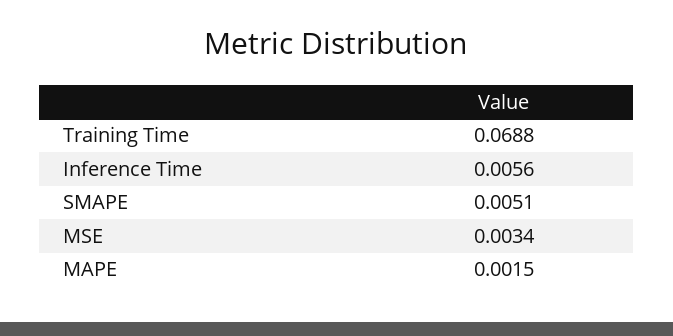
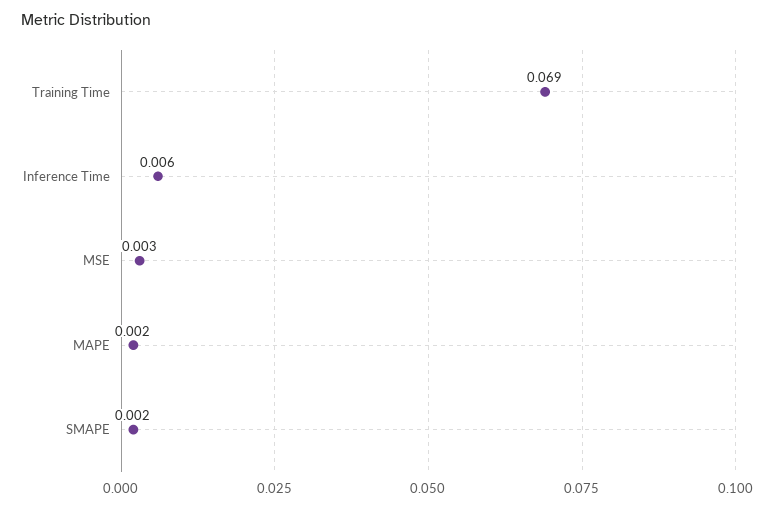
  {
    "Training Time": 0.0688,
    "Inference Time": 0.0056,
-   "SMAPE": 0.0051,
+   "SMAPE": 0.002,
    "MSE": 0.0034,
    "MAPE": 0.0015
  }

